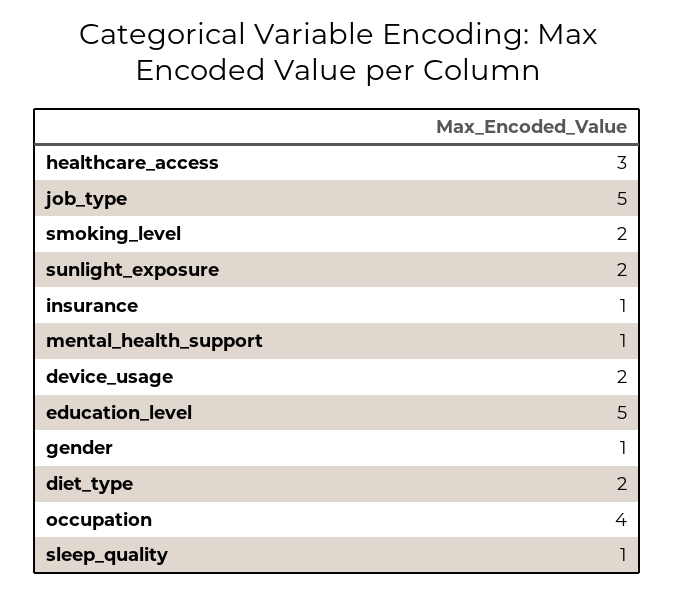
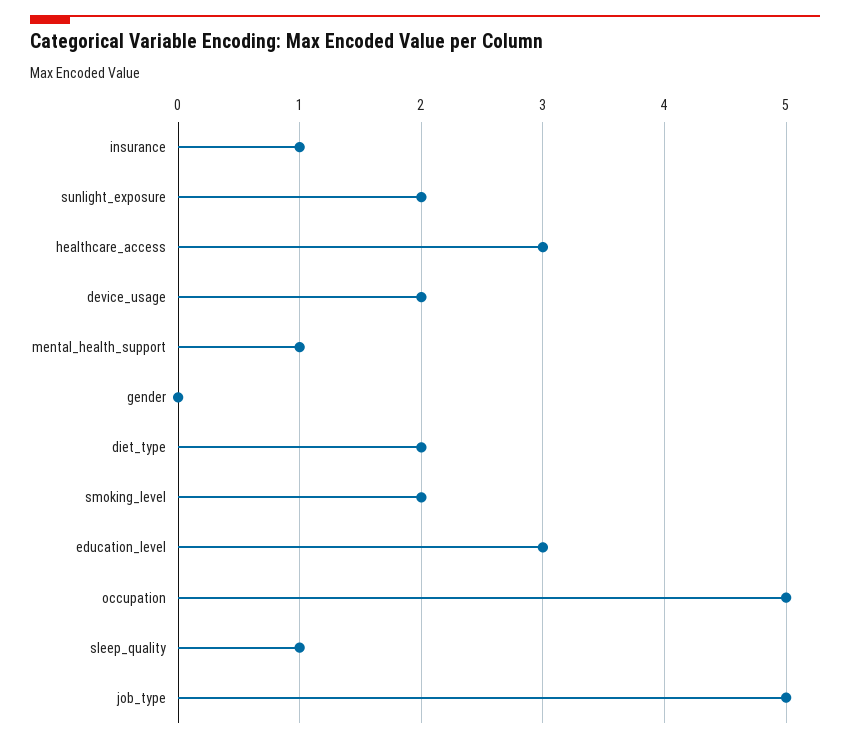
  {
    "healthcare_access": 3,
    "job_type": 5,
    "smoking_level": 2,
    "sunlight_exposure": 2,
    "insurance": 1,
    "mental_health_support": 1,
    "device_usage": 2,
-   "education_level": 5,
+   "education_level": 3,
-   "gender": 1,
+   "gender": 0,
    "diet_type": 2,
-   "occupation": 4,
+   "occupation": 5,
    "sleep_quality": 1
  }

